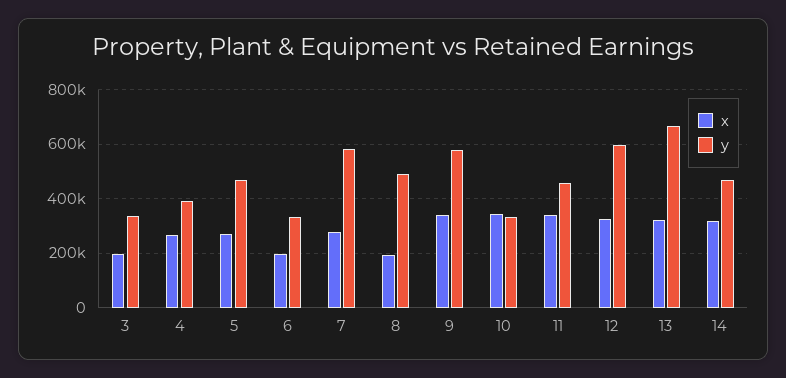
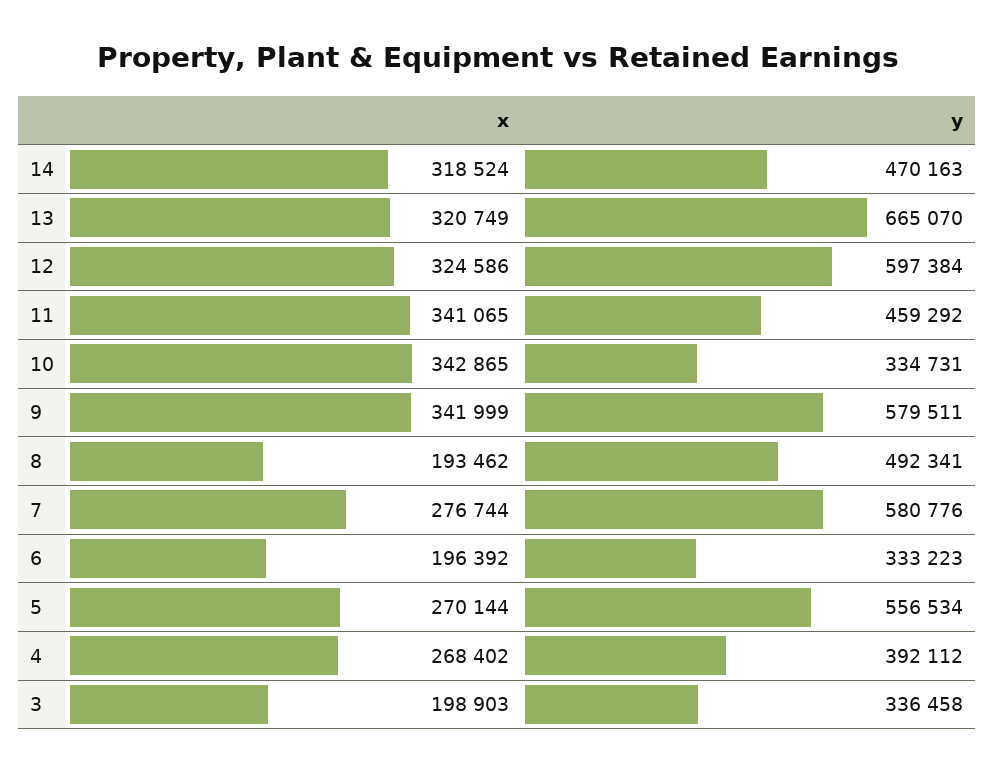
  {
    "x": {
      "3": 198903,
      "4": 268402,
      "5": 270144,
      "6": 196392,
      "7": 276744,
      "8": 193462,
      "9": 341999,
      "10": 342865,
      "11": 341065,
      "12": 324586,
      "13": 320749,
      "14": 318524
    },
    "y": {
      "3": 336458,
      "4": 392112,
-     "5": 475000,
+     "5": 556534,
      "6": 333223,
      "7": 580776,
      "8": 492341,
      "9": 579511,
      "10": 334731,
      "11": 459292,
      "12": 597384,
      "13": 665070,
      "14": 470163
    }
  }

